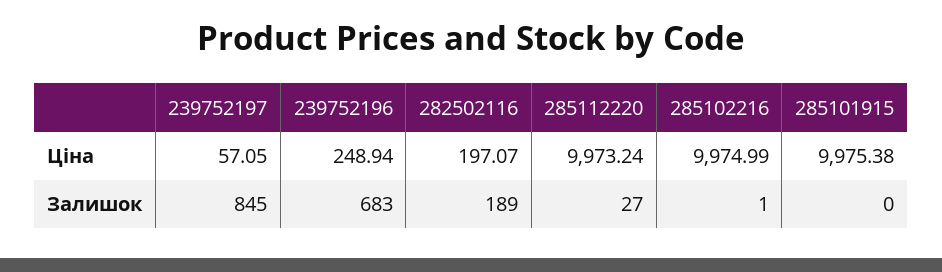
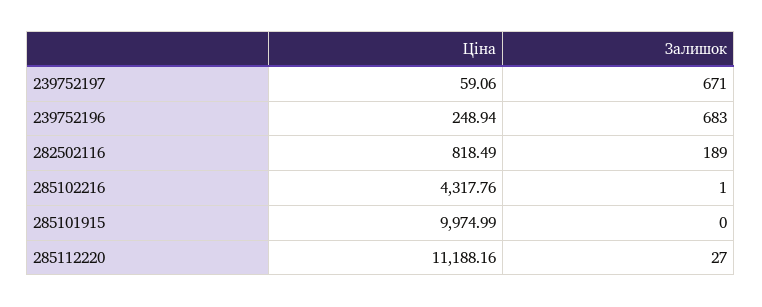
  {
    "239752197": {
-     "Ціна": 57.05,
+     "Ціна": 59.06,
-     "Залишок": 845
+     "Залишок": 671
    },
    "239752196": {
      "Ціна": 248.94,
      "Залишок": 683
    },
    "282502116": {
-     "Ціна": 197.07,
+     "Ціна": 818.49,
      "Залишок": 189
    },
    "285112220": {
-     "Ціна": 9973.24,
+     "Ціна": 11188.16,
      "Залишок": 27
    },
    "285102216": {
-     "Ціна": 9974.99,
+     "Ціна": 4317.76,
      "Залишок": 1
    },
    "285101915": {
-     "Ціна": 9975.38,
+     "Ціна": 9974.99,
      "Залишок": 0
    }
  }

